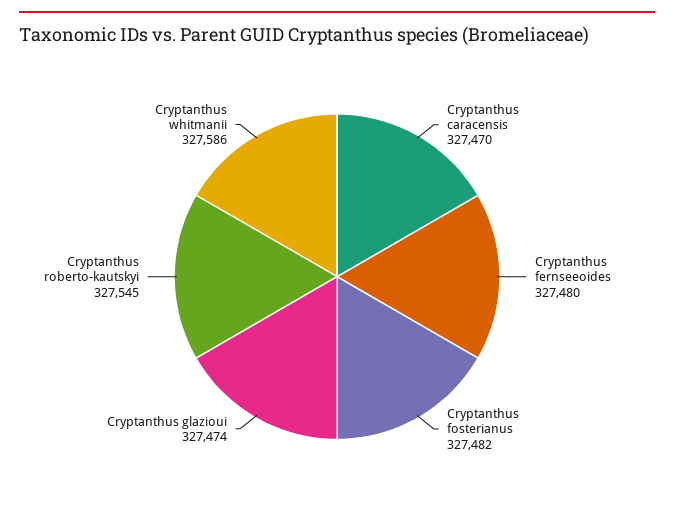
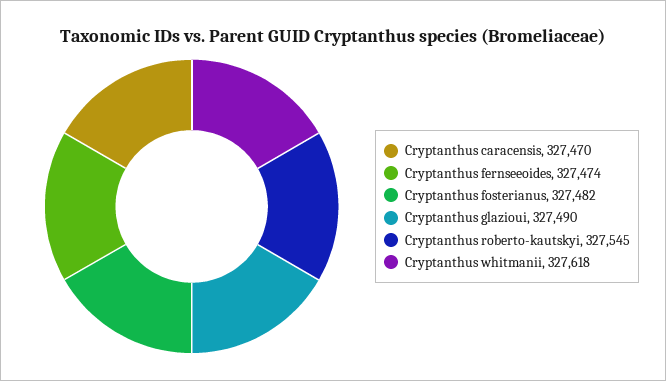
  {
    "Cryptanthus caracensis": 327470,
-   "Cryptanthus fernseeoides": 327480,
+   "Cryptanthus fernseeoides": 327474,
    "Cryptanthus fosterianus": 327482,
-   "Cryptanthus glazioui": 327474,
+   "Cryptanthus glazioui": 327490,
    "Cryptanthus roberto-kautskyi": 327545,
-   "Cryptanthus whitmanii": 327586
+   "Cryptanthus whitmanii": 327618
  }

